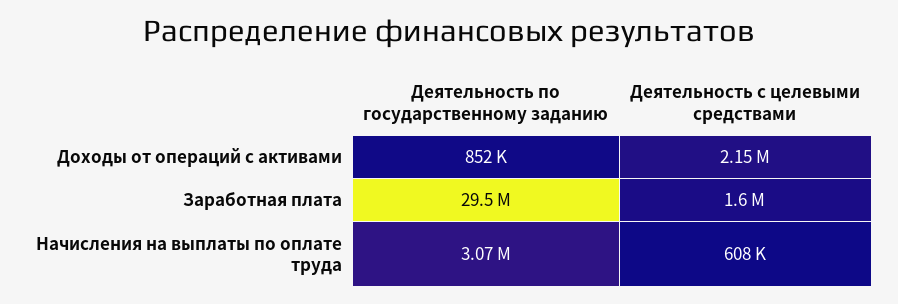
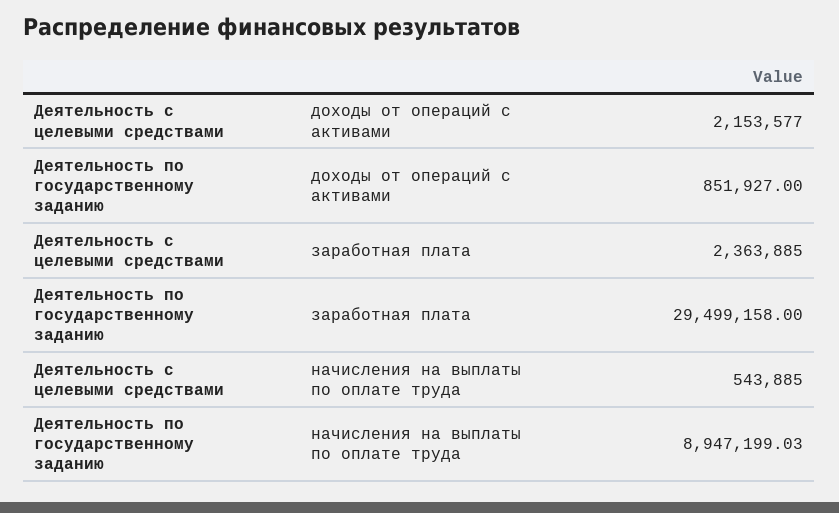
  {
    "Деятельность по государственному заданию": {
      "Доходы от операций с активами": 851927,
      "Заработная плата": 29499158,
-     "Начисления на выплаты по оплате труда": 3070000
+     "Начисления на выплаты по оплате труда": 8947199.03
    },
    "Деятельность с целевыми средствами": {
      "Доходы от операций с активами": 2153577,
-     "Заработная плата": 1600000,
+     "Заработная плата": 2363885,
-     "Начисления на выплаты по оплате труда": 608000
+     "Начисления на выплаты по оплате труда": 543885
    }
  }

